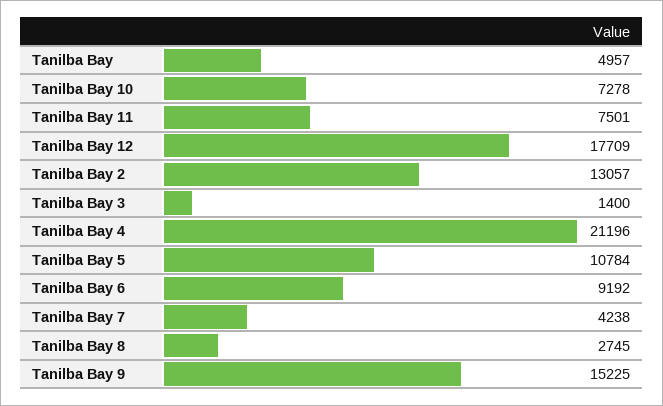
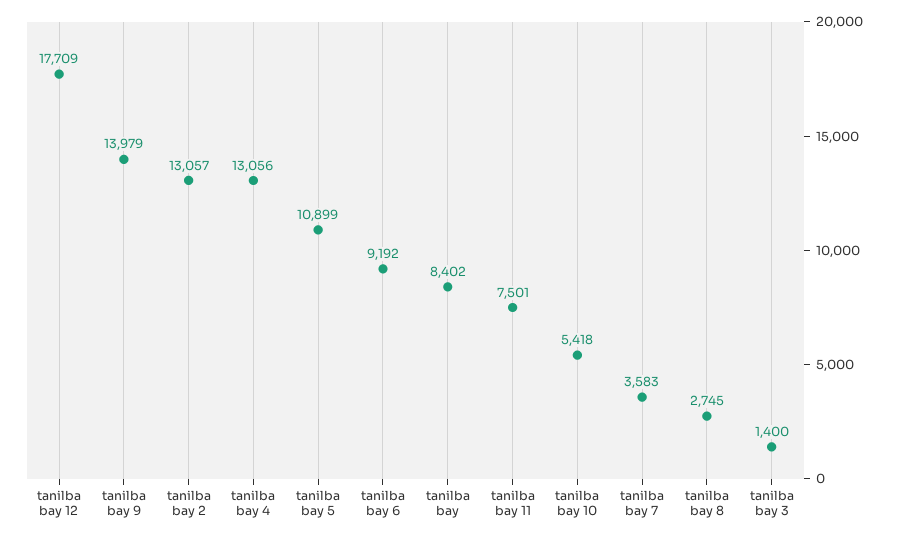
  {
-   "Tanilba Bay": 4957,
+   "Tanilba Bay": 8402,
-   "Tanilba Bay 10": 7278,
+   "Tanilba Bay 10": 5418,
    "Tanilba Bay 11": 7501,
    "Tanilba Bay 12": 17709,
    "Tanilba Bay 2": 13057,
    "Tanilba Bay 3": 1400,
-   "Tanilba Bay 4": 21196,
+   "Tanilba Bay 4": 13056,
-   "Tanilba Bay 5": 10784,
+   "Tanilba Bay 5": 10899,
    "Tanilba Bay 6": 9192,
-   "Tanilba Bay 7": 4238,
+   "Tanilba Bay 7": 3583,
    "Tanilba Bay 8": 2745,
-   "Tanilba Bay 9": 15225
+   "Tanilba Bay 9": 13979
  }

